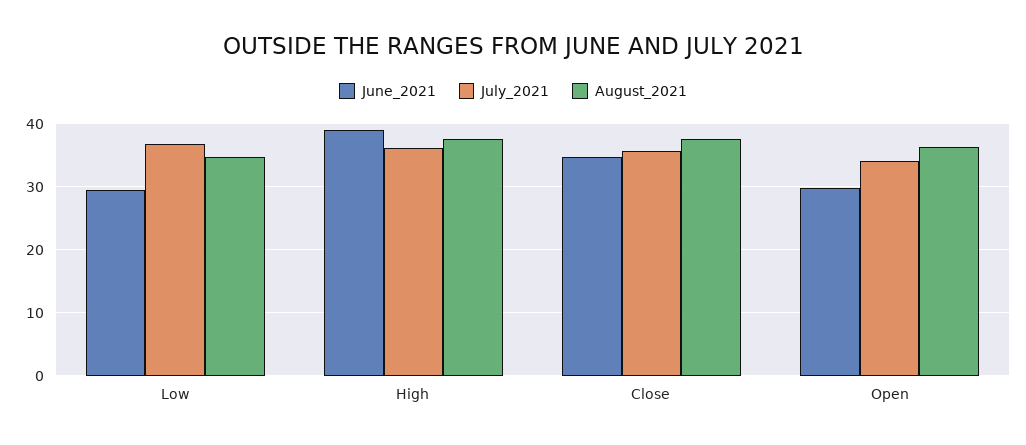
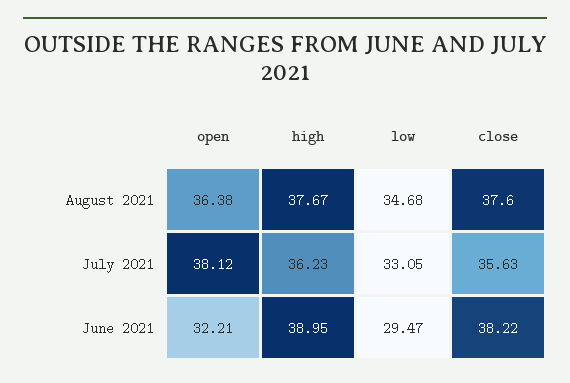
  {
    "June_2021": {
      "Low": 29.47,
      "High": 38.95,
-     "Close": 35,
+     "Close": 38.22,
-     "Open": 30
+     "Open": 32.21
    },
    "July_2021": {
-     "Low": 37,
+     "Low": 33.05,
      "High": 36.23,
      "Close": 35.63,
-     "Open": 34
+     "Open": 38.12
    },
    "August_2021": {
      "Low": 34.68,
      "High": 37.67,
      "Close": 37.6,
      "Open": 36.38
    }
  }

